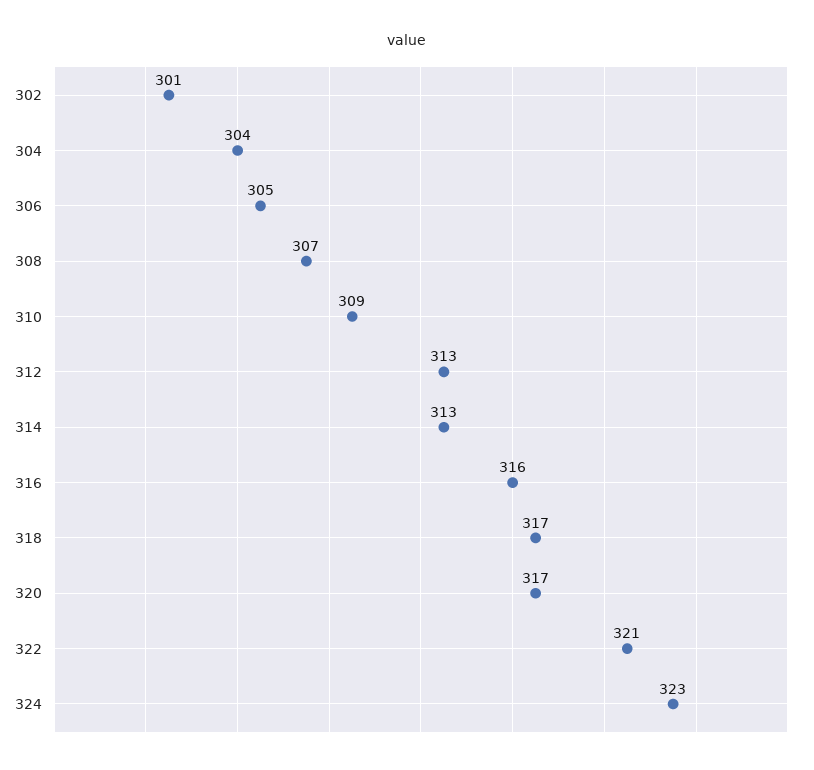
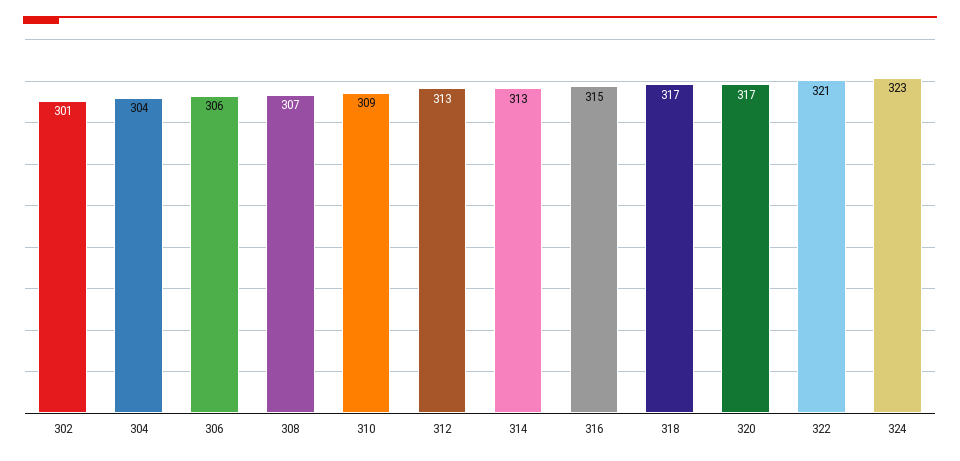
  {
    "302": 301,
    "304": 304,
-   "306": 305,
+   "306": 306,
    "308": 307,
    "310": 309,
    "312": 313,
    "314": 313,
-   "316": 316,
+   "316": 315,
    "318": 317,
    "320": 317,
    "322": 321,
    "324": 323
  }

